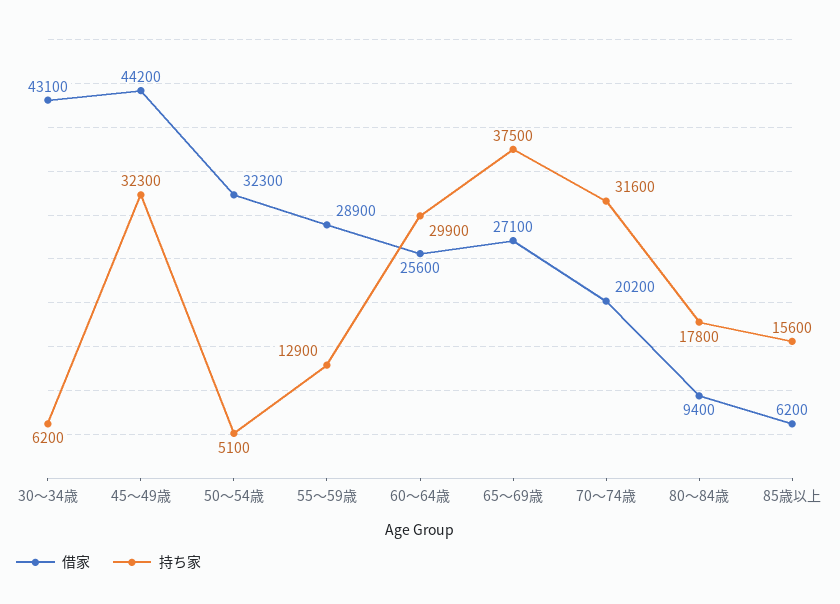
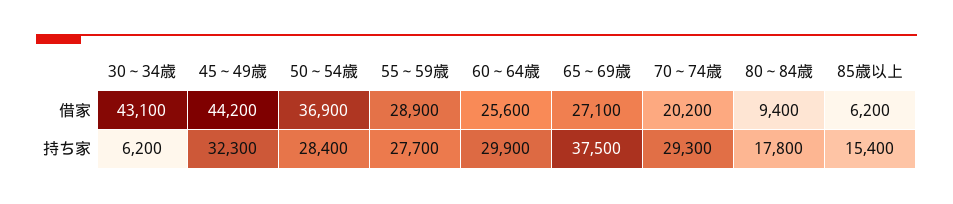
  {
    "借家": {
      "30～34歳": 43100,
      "45～49歳": 44200,
-     "50～54歳": 32300,
+     "50～54歳": 36900,
      "55～59歳": 28900,
      "60～64歳": 25600,
      "65～69歳": 27100,
      "70～74歳": 20200,
      "80～84歳": 9400,
      "85歳以上": 6200
    },
    "持ち家": {
      "30～34歳": 6200,
      "45～49歳": 32300,
-     "50～54歳": 5100,
+     "50～54歳": 28400,
-     "55～59歳": 12900,
+     "55～59歳": 27700,
      "60～64歳": 29900,
      "65～69歳": 37500,
-     "70～74歳": 31600,
+     "70～74歳": 29300,
      "80～84歳": 17800,
-     "85歳以上": 15600
+     "85歳以上": 15400
    }
  }

